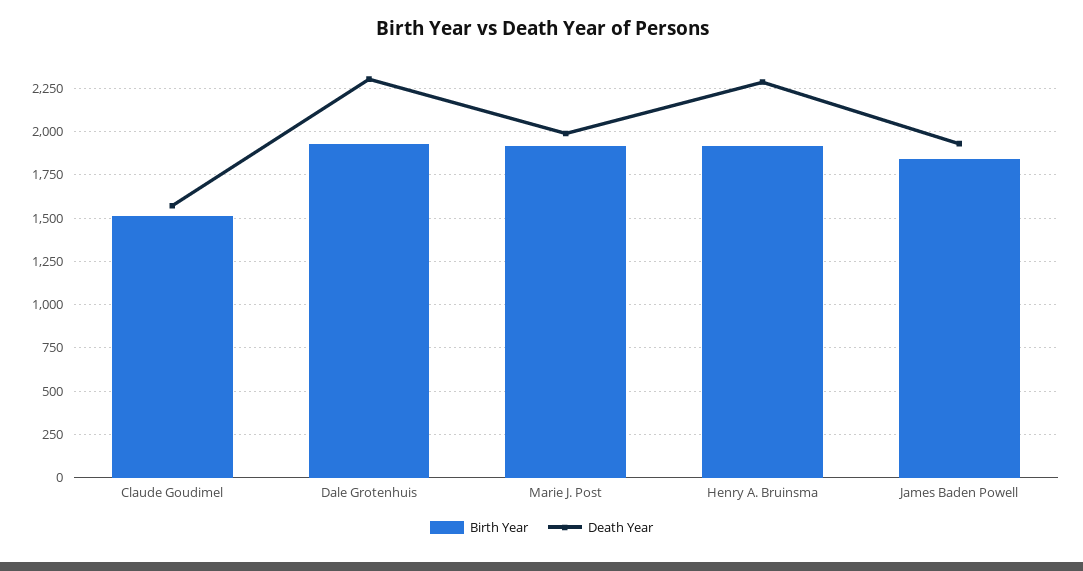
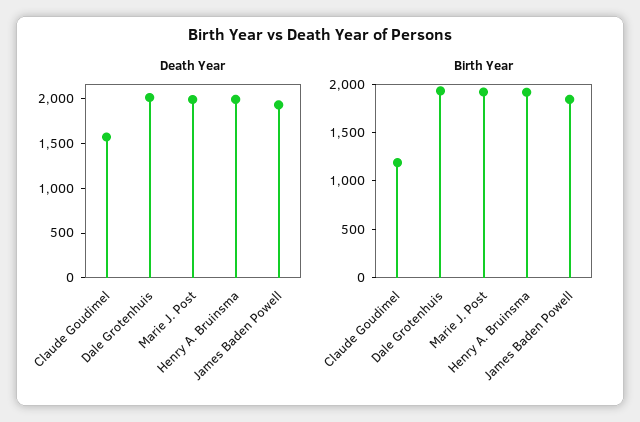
  {
    "Birth Year": {
-     "Claude Goudimel": 1500,
+     "Claude Goudimel": 1200,
      "Dale Grotenhuis": 1950,
      "Marie J. Post": 1900,
      "Henry A. Bruinsma": 1900,
      "James Baden Powell": 1850
    },
    "Death Year": {
      "Claude Goudimel": 1550,
-     "Dale Grotenhuis": 2300,
+     "Dale Grotenhuis": 2000,
      "Marie J. Post": 2000,
-     "Henry A. Bruinsma": 2300,
+     "Henry A. Bruinsma": 2000,
      "James Baden Powell": 1950
    }
  }

